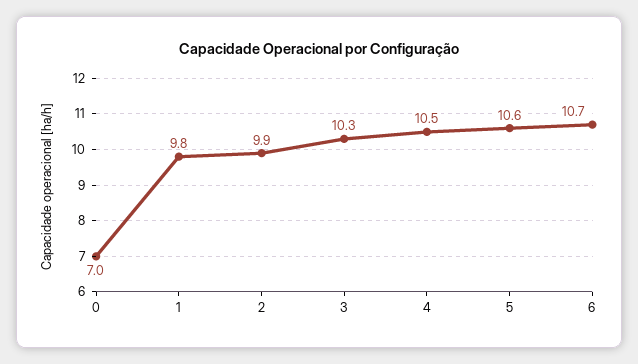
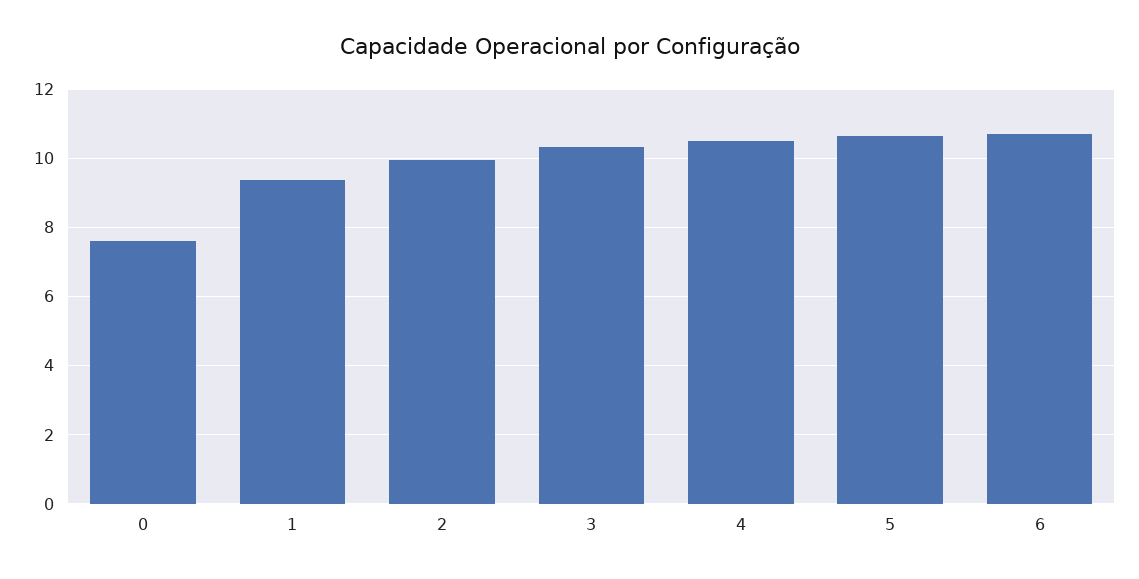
  {
-   "0": 7,
+   "0": 7.6,
-   "1": 9.8,
+   "1": 9.4,
    "2": 9.9,
    "3": 10.3,
    "4": 10.5,
    "5": 10.6,
    "6": 10.7
  }

